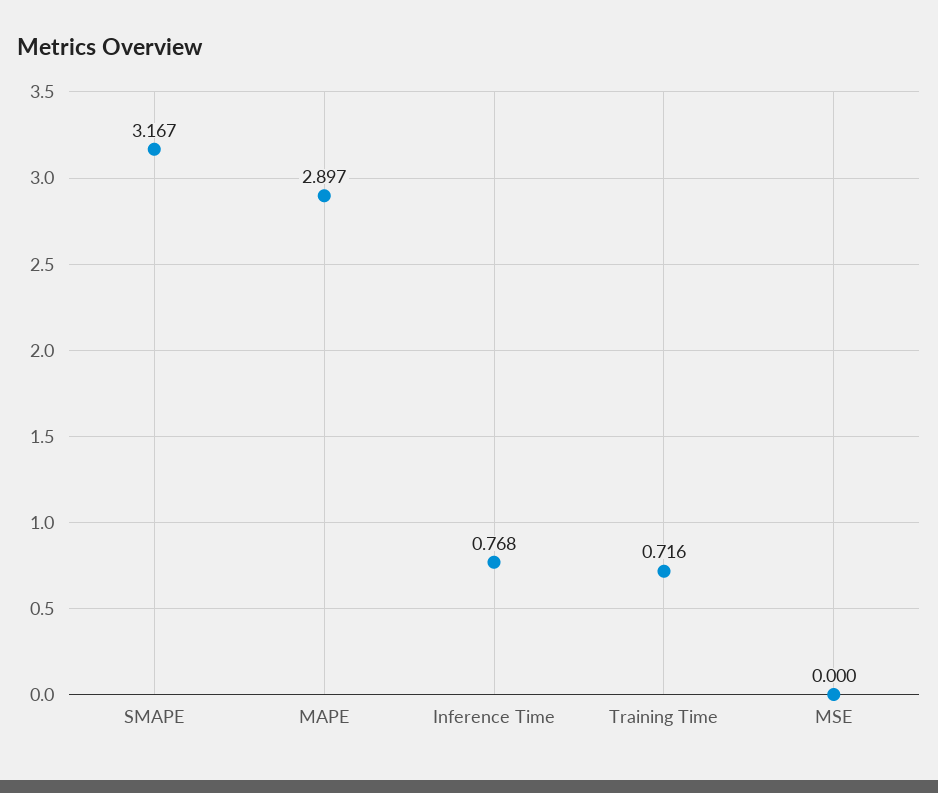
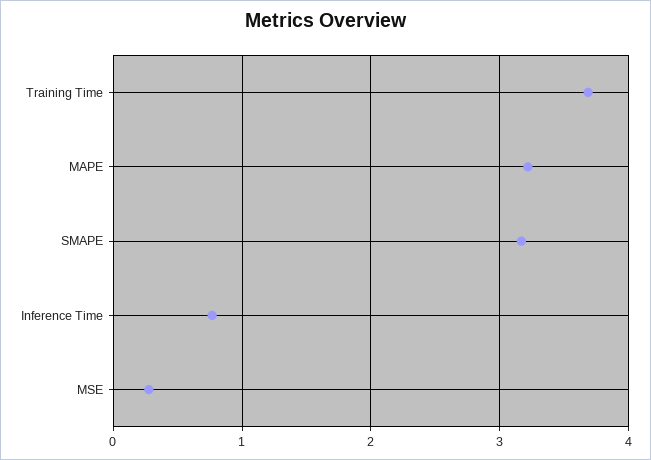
  {
    "SMAPE": 3.167,
-   "MAPE": 2.897,
+   "MAPE": 3.2,
    "Inference Time": 0.768,
-   "Training Time": 0.716,
+   "Training Time": 3.7,
-   "MSE": 0
+   "MSE": 0.3
  }

